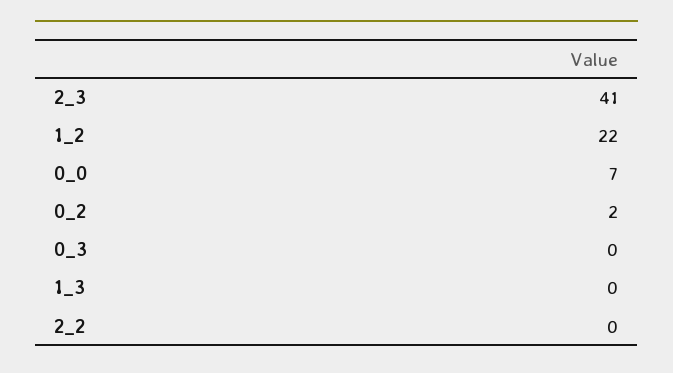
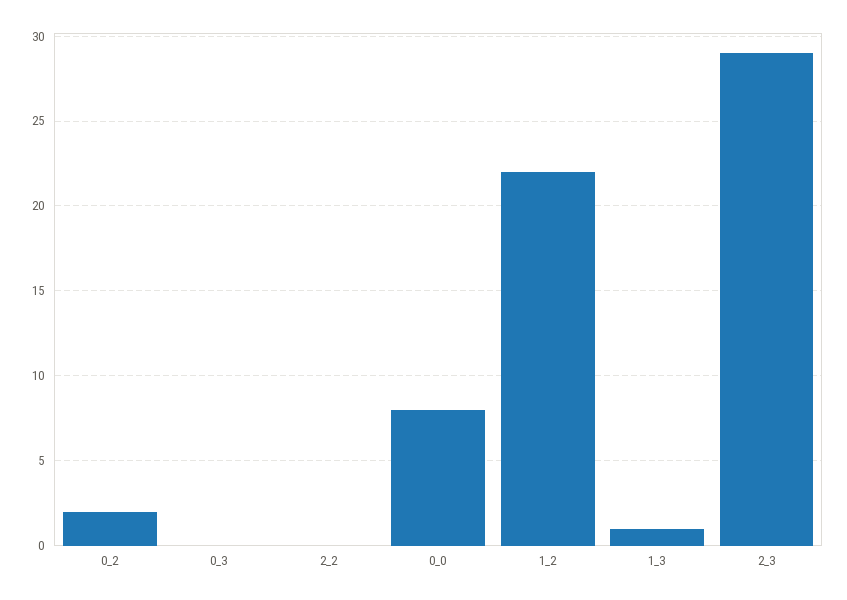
  {
-   "2_3": 41,
+   "2_3": 29,
    "1_2": 22,
-   "0_0": 7,
+   "0_0": 8,
    "0_2": 2,
    "0_3": 0,
-   "1_3": 0,
+   "1_3": 1,
    "2_2": 0
  }

